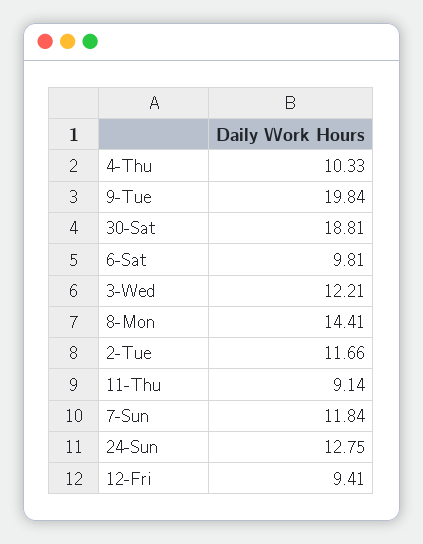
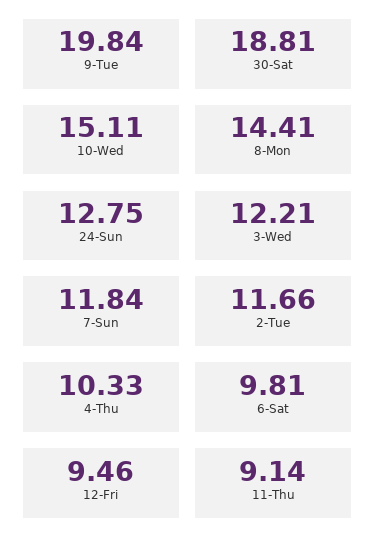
  {
    "4-Thu": 10.33,
    "9-Tue": 19.84,
    "30-Sat": 18.81,
    "6-Sat": 9.81,
    "3-Wed": 12.21,
    "8-Mon": 14.41,
    "2-Tue": 11.66,
    "11-Thu": 9.14,
    "7-Sun": 11.84,
    "24-Sun": 12.75,
-   "12-Fri": 9.41
+   "12-Fri": 9.46,
+   "10-Wed": 15.11
  }

